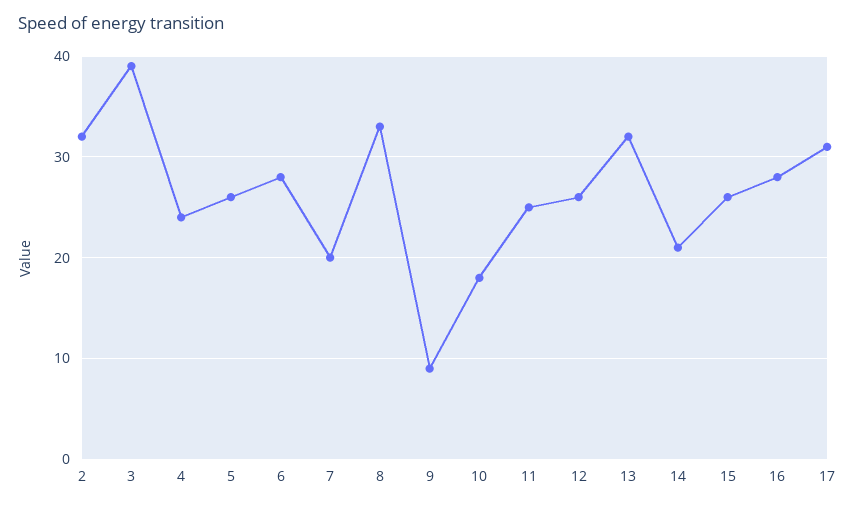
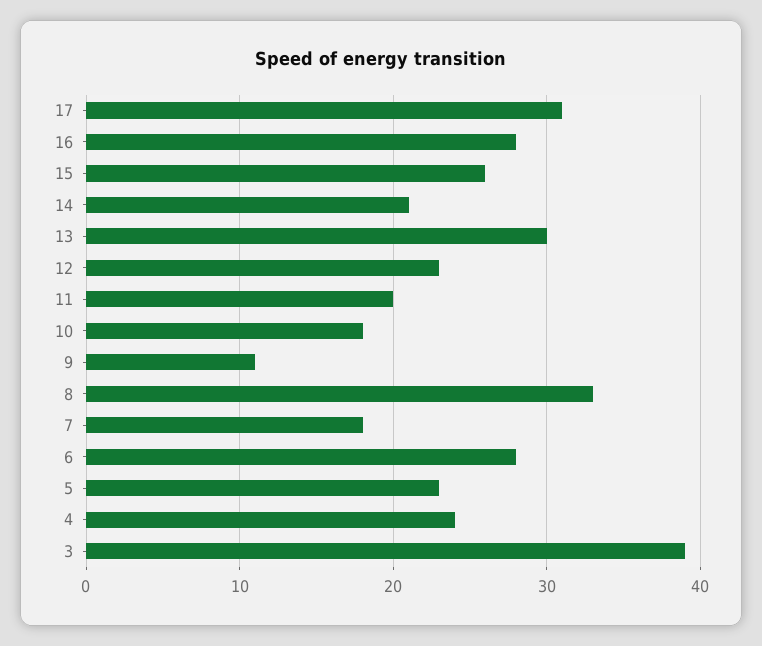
  {
-   "2": 32,
    "3": 39,
    "4": 24,
-   "5": 26,
+   "5": 23,
    "6": 28,
-   "7": 20,
+   "7": 18,
    "8": 33,
-   "9": 9,
+   "9": 11,
    "10": 18,
-   "11": 25,
+   "11": 20,
-   "12": 26,
+   "12": 23,
-   "13": 32,
+   "13": 30,
    "14": 21,
    "15": 26,
    "16": 28,
    "17": 31
  }

